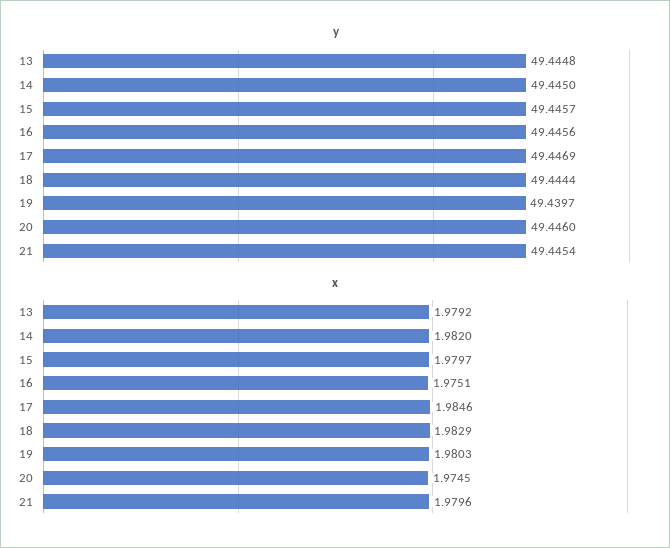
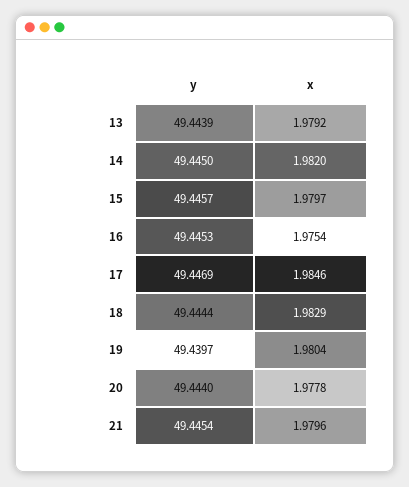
  {
    "y": {
-     "13": 49.4448,
+     "13": 49.4439,
      "14": 49.445,
      "15": 49.4457,
-     "16": 49.4456,
+     "16": 49.4453,
      "17": 49.4469,
      "18": 49.4444,
      "19": 49.4397,
-     "20": 49.446,
+     "20": 49.444,
      "21": 49.4454
    },
    "x": {
      "13": 1.9792,
      "14": 1.982,
      "15": 1.9797,
-     "16": 1.9751,
+     "16": 1.9754,
      "17": 1.9846,
      "18": 1.9829,
-     "19": 1.9803,
+     "19": 1.9804,
-     "20": 1.9745,
+     "20": 1.9778,
      "21": 1.9796
    }
  }

